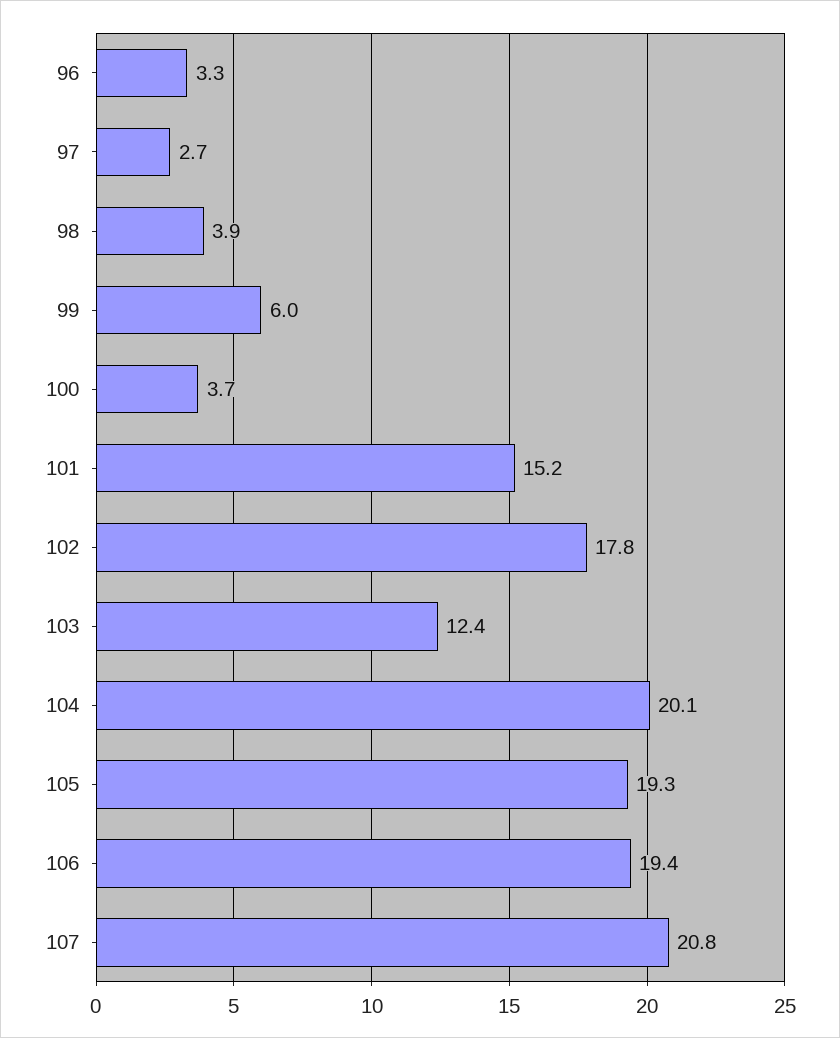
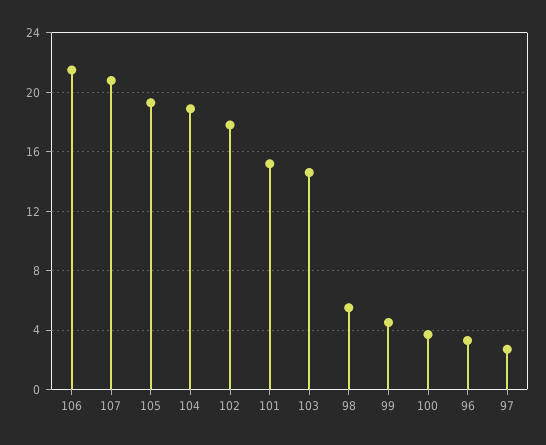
  {
    "96": 3.3,
    "97": 2.7,
-   "98": 3.9,
+   "98": 5.5,
-   "99": 6,
+   "99": 4.5,
    "100": 3.7,
    "101": 15.2,
    "102": 17.8,
-   "103": 12.4,
+   "103": 14.5,
-   "104": 20.1,
+   "104": 19,
    "105": 19.3,
-   "106": 19.4,
+   "106": 21.5,
    "107": 20.8
  }

